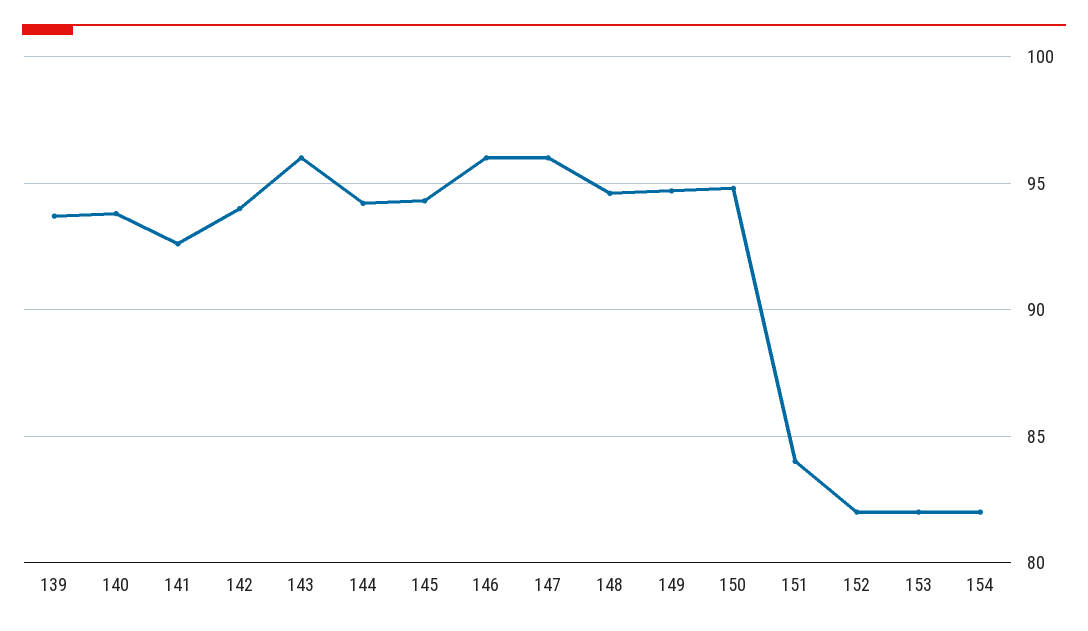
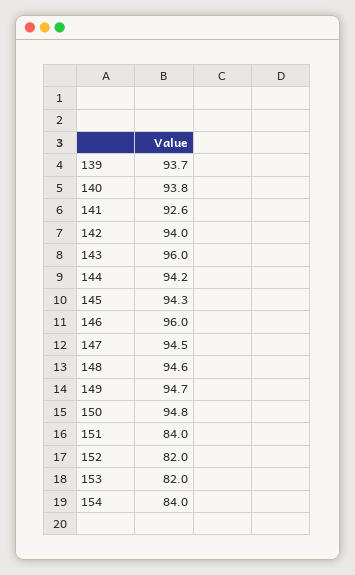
  {
    "139": 93.7,
    "140": 93.8,
    "141": 92.6,
    "142": 94,
    "143": 96,
    "144": 94.2,
    "145": 94.3,
    "146": 96,
-   "147": 96,
+   "147": 94.5,
    "148": 94.6,
    "149": 94.7,
    "150": 94.8,
    "151": 84,
    "152": 82,
    "153": 82,
-   "154": 82
+   "154": 84
  }

